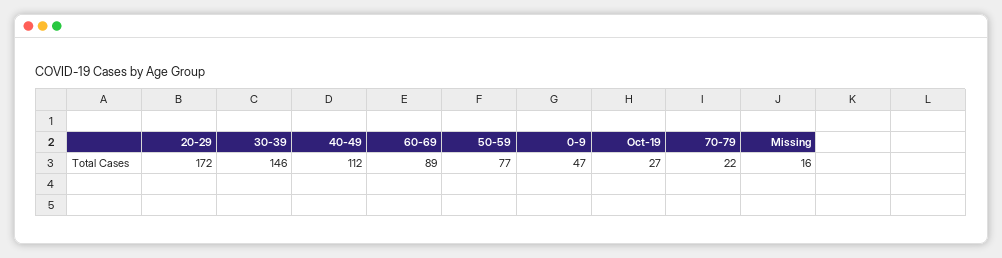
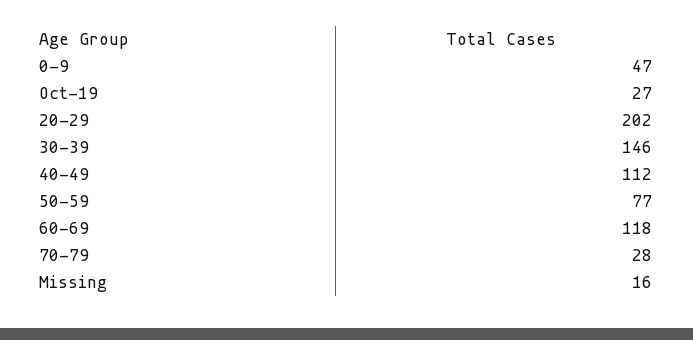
  {
-   "20-29": 172,
+   "20-29": 202,
    "30-39": 146,
    "40-49": 112,
-   "60-69": 89,
+   "60-69": 118,
    "50-59": 77,
    "0-9": 47,
    "Oct-19": 27,
-   "70-79": 22,
+   "70-79": 28,
    "Missing": 16
  }

